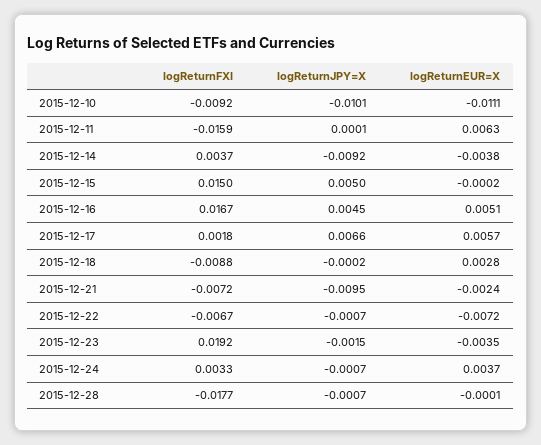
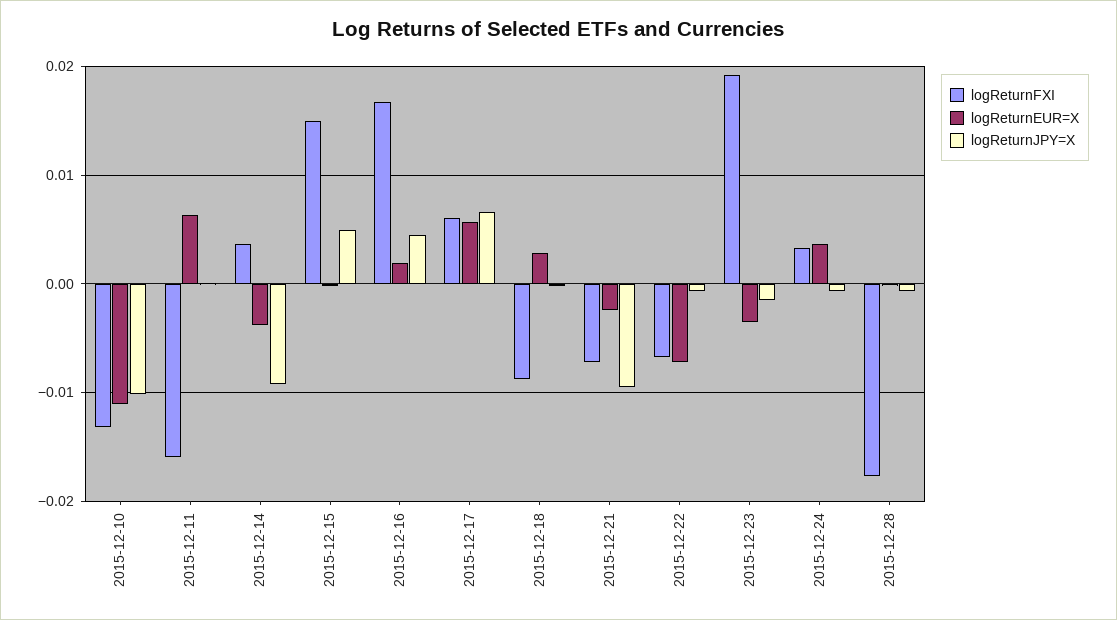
  {
    "logReturnFXI": {
-     "2015-12-10": -0.0092,
+     "2015-12-10": -0.013,
      "2015-12-11": -0.0159,
      "2015-12-14": 0.0037,
      "2015-12-15": 0.015,
      "2015-12-16": 0.0167,
-     "2015-12-17": 0.0018,
+     "2015-12-17": 0.006,
      "2015-12-18": -0.0088,
      "2015-12-21": -0.0072,
      "2015-12-22": -0.0067,
      "2015-12-23": 0.0192,
      "2015-12-24": 0.0033,
      "2015-12-28": -0.0177
    },
    "logReturnJPY=X": {
      "2015-12-10": -0.0101,
      "2015-12-11": 0.0001,
      "2015-12-14": -0.0092,
      "2015-12-15": 0.005,
      "2015-12-16": 0.0045,
      "2015-12-17": 0.0066,
      "2015-12-18": -0.0002,
      "2015-12-21": -0.0095,
      "2015-12-22": -0.0007,
      "2015-12-23": -0.0015,
      "2015-12-24": -0.0007,
      "2015-12-28": -0.0007
    },
    "logReturnEUR=X": {
      "2015-12-10": -0.0111,
      "2015-12-11": 0.0063,
      "2015-12-14": -0.0038,
      "2015-12-15": -0.0002,
-     "2015-12-16": 0.0051,
+     "2015-12-16": 0.002,
      "2015-12-17": 0.0057,
      "2015-12-18": 0.0028,
      "2015-12-21": -0.0024,
      "2015-12-22": -0.0072,
      "2015-12-23": -0.0035,
      "2015-12-24": 0.0037,
      "2015-12-28": -0.0001
    }
  }

